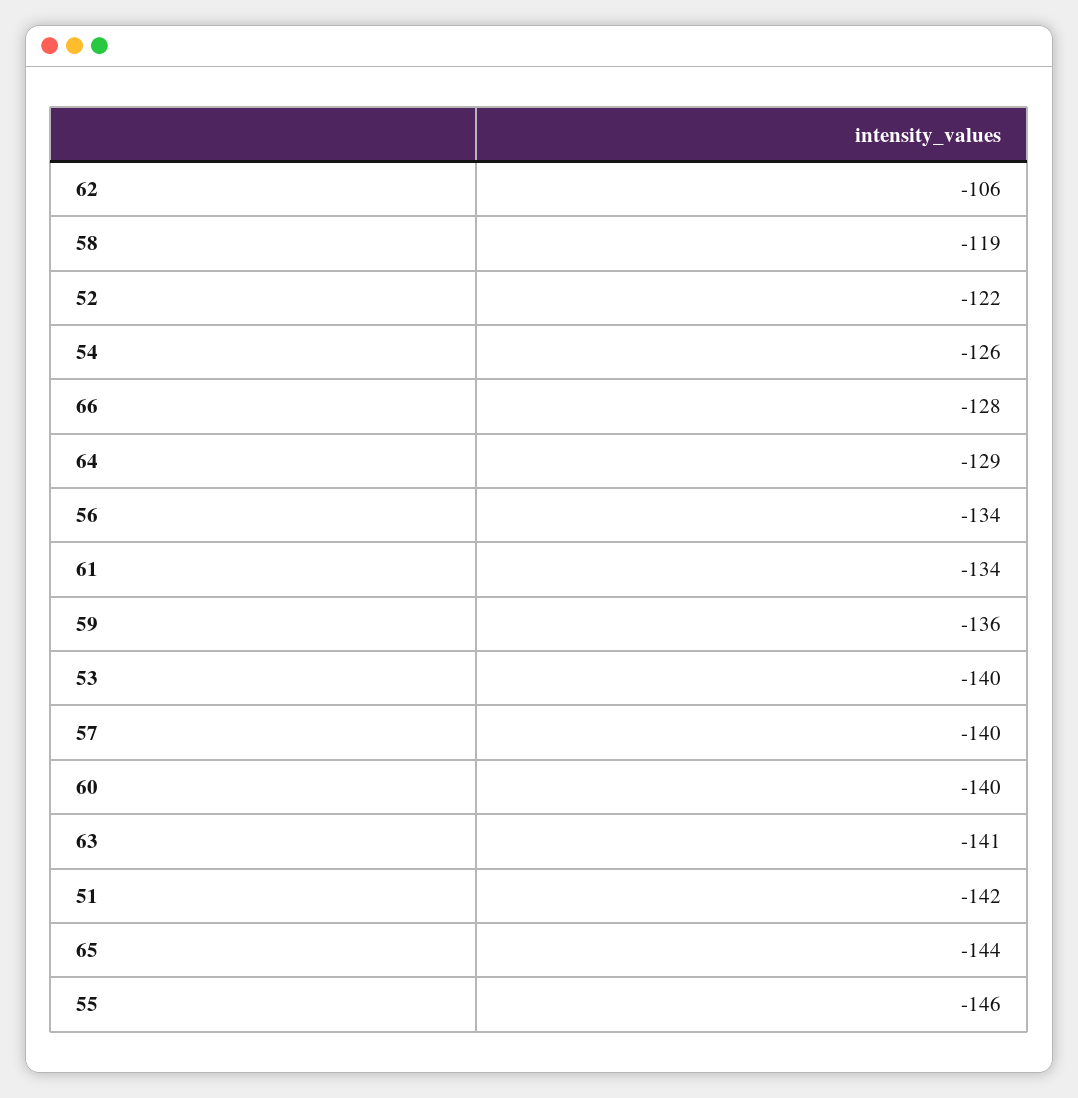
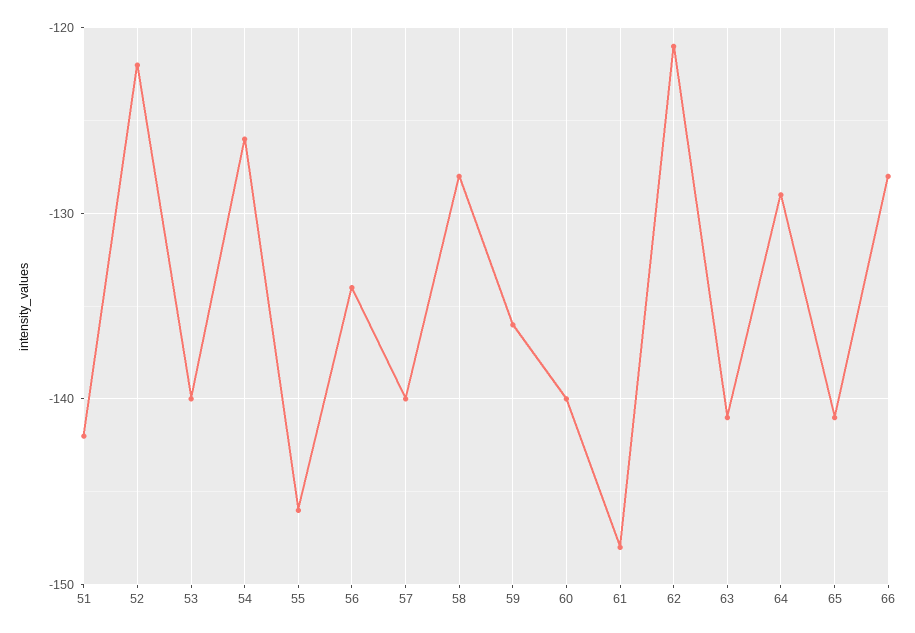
  {
-   "62": -106,
+   "62": -121,
-   "58": -119,
+   "58": -128,
    "52": -122,
    "54": -126,
    "66": -128,
    "64": -129,
    "56": -134,
-   "61": -134,
+   "61": -148,
    "59": -136,
    "53": -140,
    "57": -140,
    "60": -140,
    "63": -141,
    "51": -142,
-   "65": -144,
+   "65": -141,
    "55": -146
  }

